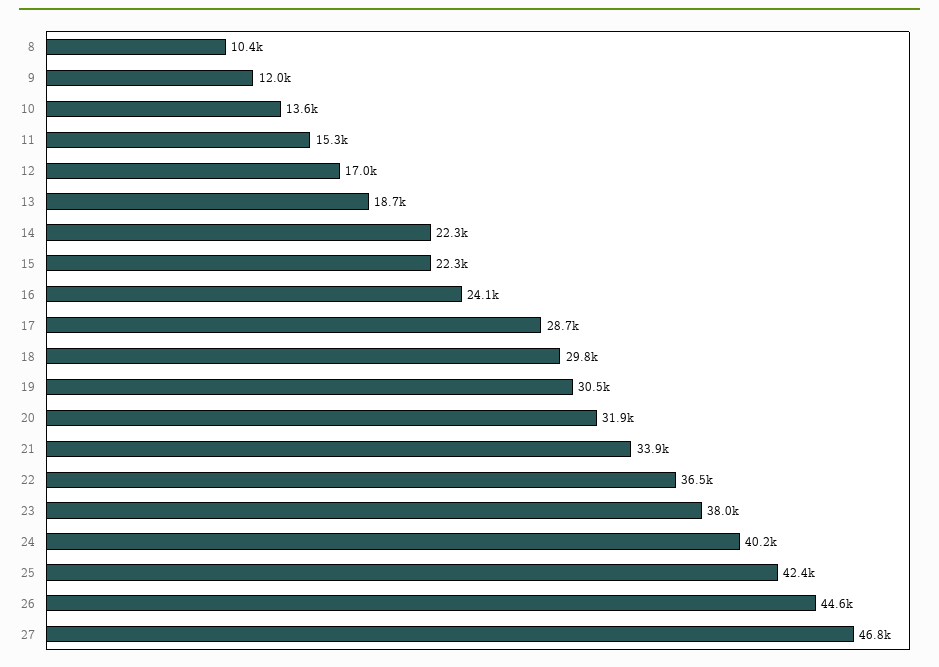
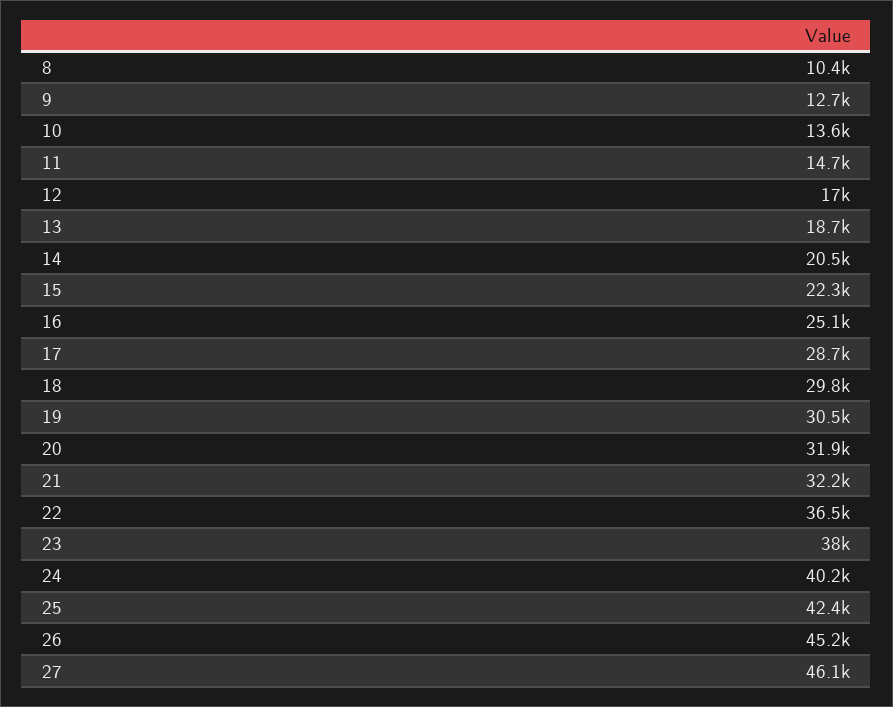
  {
    "8": 10400,
-   "9": 12000,
+   "9": 12700,
    "10": 13600,
-   "11": 15300,
+   "11": 14700,
    "12": 17000,
    "13": 18700,
-   "14": 22300,
+   "14": 20500,
    "15": 22300,
-   "16": 24100,
+   "16": 25100,
    "17": 28700,
    "18": 29800,
    "19": 30500,
    "20": 31900,
-   "21": 33900,
+   "21": 32200,
    "22": 36500,
    "23": 38000,
    "24": 40200,
    "25": 42400,
-   "26": 44600,
+   "26": 45200,
-   "27": 46800
+   "27": 46100
  }

